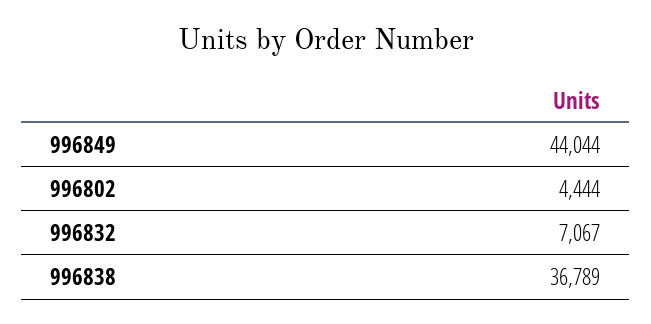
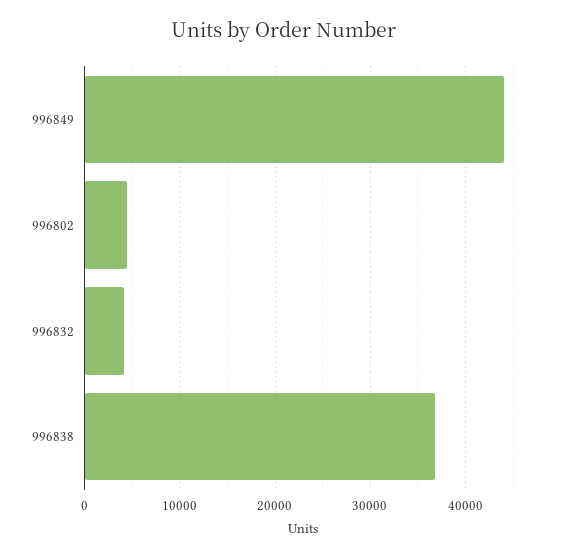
  {
    "996849": 44044,
    "996802": 4444,
-   "996832": 7067,
+   "996832": 4000,
    "996838": 36789
  }

